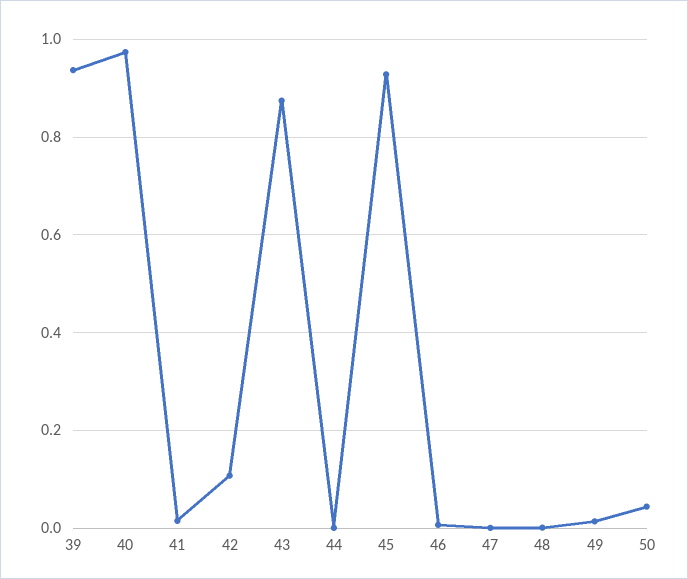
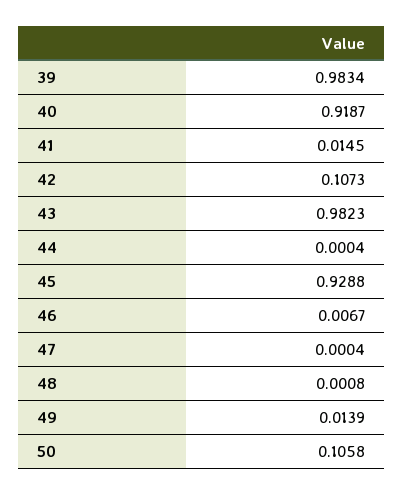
  {
-   "39": 0.94,
+   "39": 0.9834,
-   "40": 0.98,
+   "40": 0.9187,
    "41": 0.0145,
    "42": 0.1073,
-   "43": 0.88,
+   "43": 0.9823,
    "44": 0.0004,
    "45": 0.9288,
    "46": 0.0067,
    "47": 0.0004,
    "48": 0.0008,
    "49": 0.0139,
-   "50": 0.04
+   "50": 0.1058
  }

